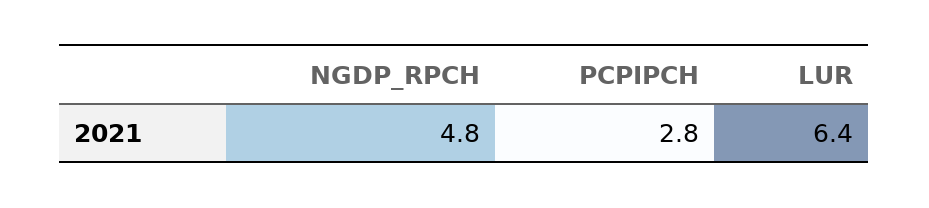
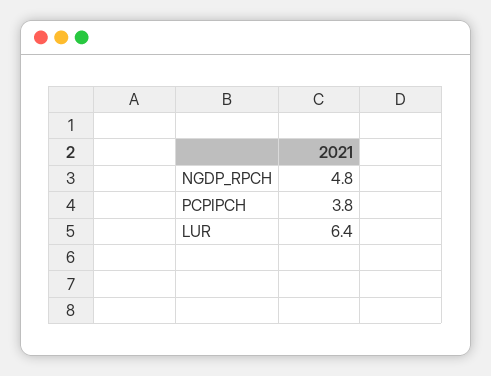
  {
    "NGDP_RPCH": 4.8,
-   "PCPIPCH": 2.8,
+   "PCPIPCH": 3.8,
    "LUR": 6.4
  }

